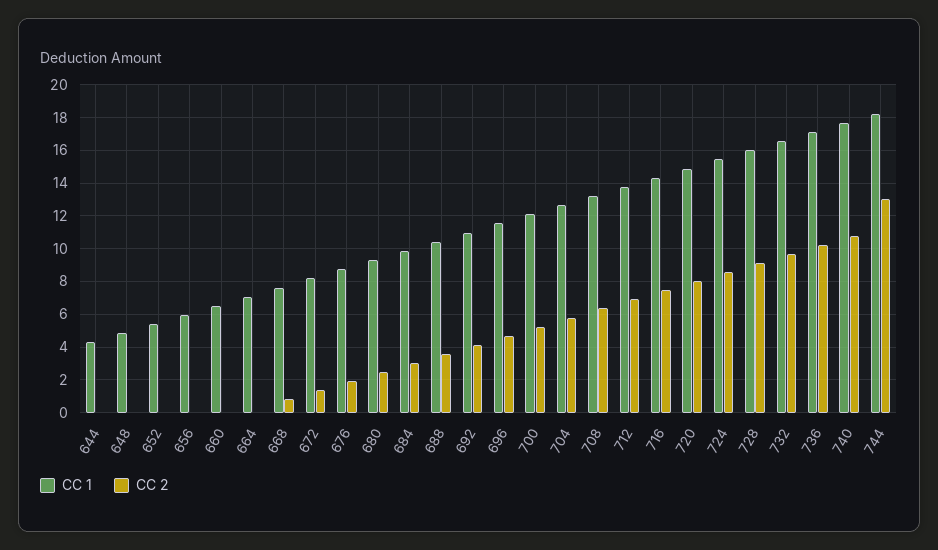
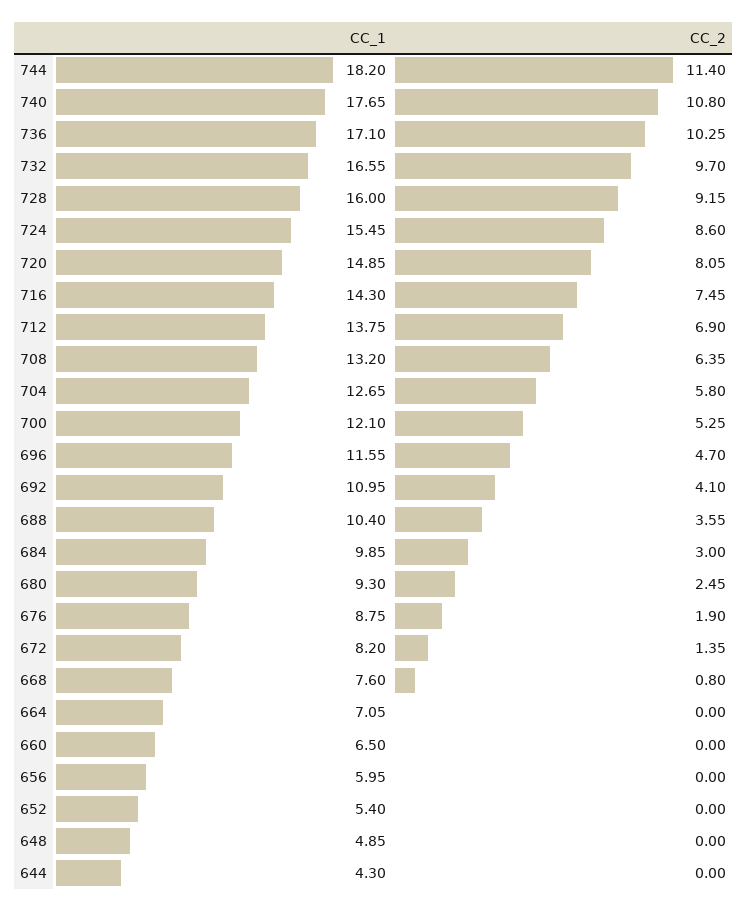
  {
    "CC 1": {
      "644": 4.3,
      "648": 4.85,
      "652": 5.4,
      "656": 5.95,
      "660": 6.5,
      "664": 7.05,
      "668": 7.6,
      "672": 8.2,
      "676": 8.75,
      "680": 9.3,
      "684": 9.85,
      "688": 10.4,
      "692": 10.95,
      "696": 11.55,
      "700": 12.1,
      "704": 12.65,
      "708": 13.2,
      "712": 13.75,
      "716": 14.3,
      "720": 14.85,
      "724": 15.45,
      "728": 16,
      "732": 16.55,
      "736": 17.1,
      "740": 17.65,
      "744": 18.2
    },
    "CC 2": {
      "644": 0,
      "648": 0,
      "652": 0,
      "656": 0,
      "660": 0,
      "664": 0,
      "668": 0.8,
      "672": 1.35,
      "676": 1.9,
      "680": 2.45,
      "684": 3,
      "688": 3.55,
      "692": 4.1,
      "696": 4.7,
      "700": 5.25,
      "704": 5.8,
      "708": 6.35,
      "712": 6.9,
      "716": 7.45,
      "720": 8.05,
      "724": 8.6,
      "728": 9.15,
      "732": 9.7,
      "736": 10.25,
      "740": 10.8,
-     "744": 13
+     "744": 11.4
    }
  }

